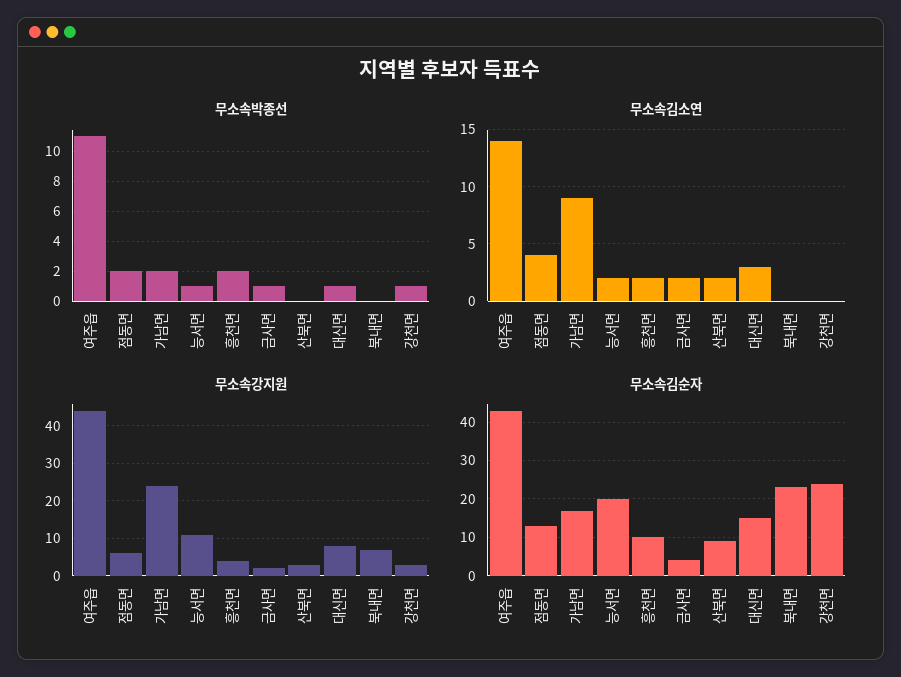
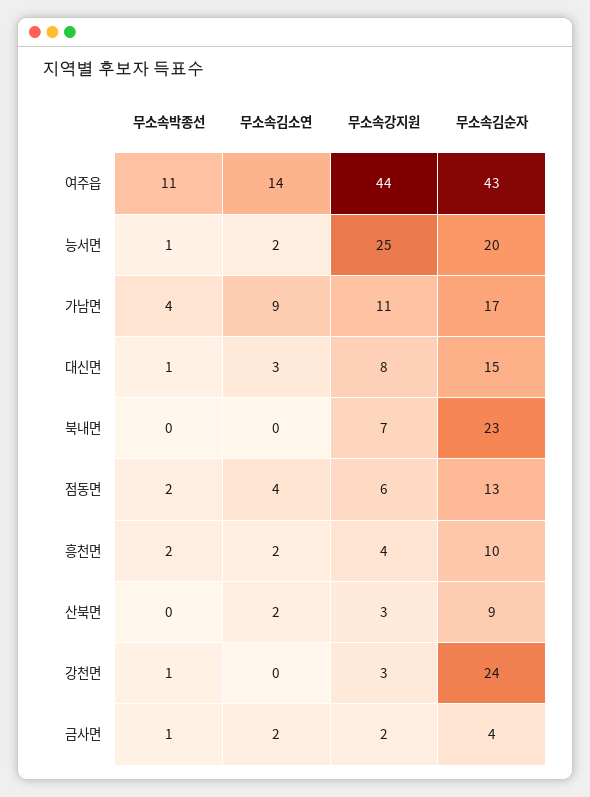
  {
    "무소속박종선": {
      "여주읍": 11,
      "점동면": 2,
-     "가남면": 2,
+     "가남면": 4,
      "능서면": 1,
      "흥천면": 2,
      "금사면": 1,
      "산북면": 0,
      "대신면": 1,
      "북내면": 0,
      "강천면": 1
    },
    "무소속김소연": {
      "여주읍": 14,
      "점동면": 4,
      "가남면": 9,
      "능서면": 2,
      "흥천면": 2,
      "금사면": 2,
      "산북면": 2,
      "대신면": 3,
      "북내면": 0,
      "강천면": 0
    },
    "무소속강지원": {
      "여주읍": 44,
      "점동면": 6,
-     "가남면": 25,
+     "가남면": 11,
-     "능서면": 10,
+     "능서면": 25,
      "흥천면": 4,
      "금사면": 2,
      "산북면": 3,
      "대신면": 8,
      "북내면": 7,
      "강천면": 3
    },
    "무소속김순자": {
      "여주읍": 43,
      "점동면": 13,
      "가남면": 17,
      "능서면": 20,
      "흥천면": 10,
      "금사면": 4,
      "산북면": 9,
      "대신면": 15,
      "북내면": 23,
      "강천면": 24
    }
  }

